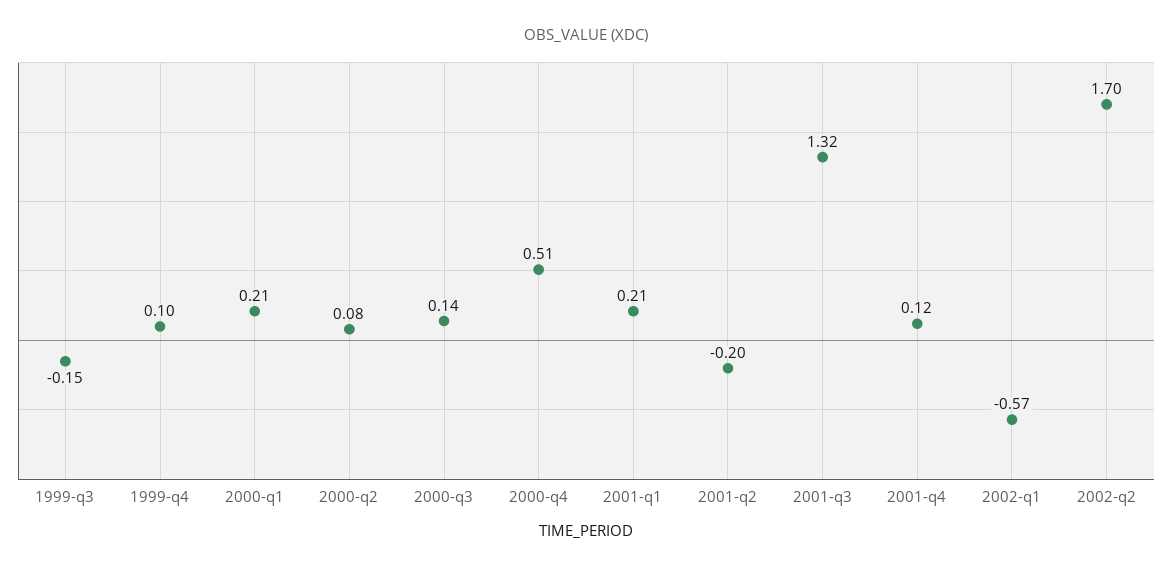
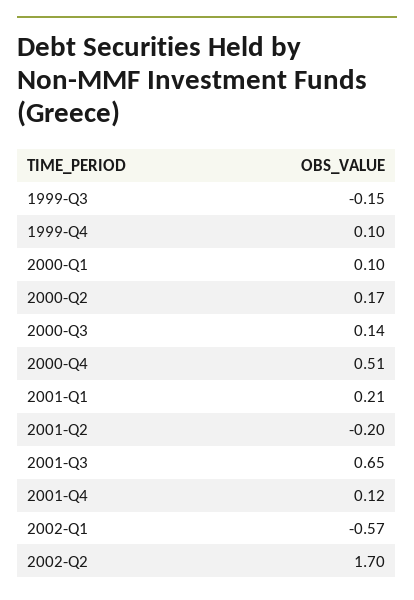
  {
    "1999-q3": -0.15,
    "1999-q4": 0.1,
-   "2000-q1": 0.21,
+   "2000-q1": 0.1,
-   "2000-q2": 0.08,
+   "2000-q2": 0.17,
    "2000-q3": 0.14,
    "2000-q4": 0.51,
    "2001-q1": 0.21,
    "2001-q2": -0.2,
-   "2001-q3": 1.32,
+   "2001-q3": 0.65,
    "2001-q4": 0.12,
    "2002-q1": -0.57,
    "2002-q2": 1.7
  }

